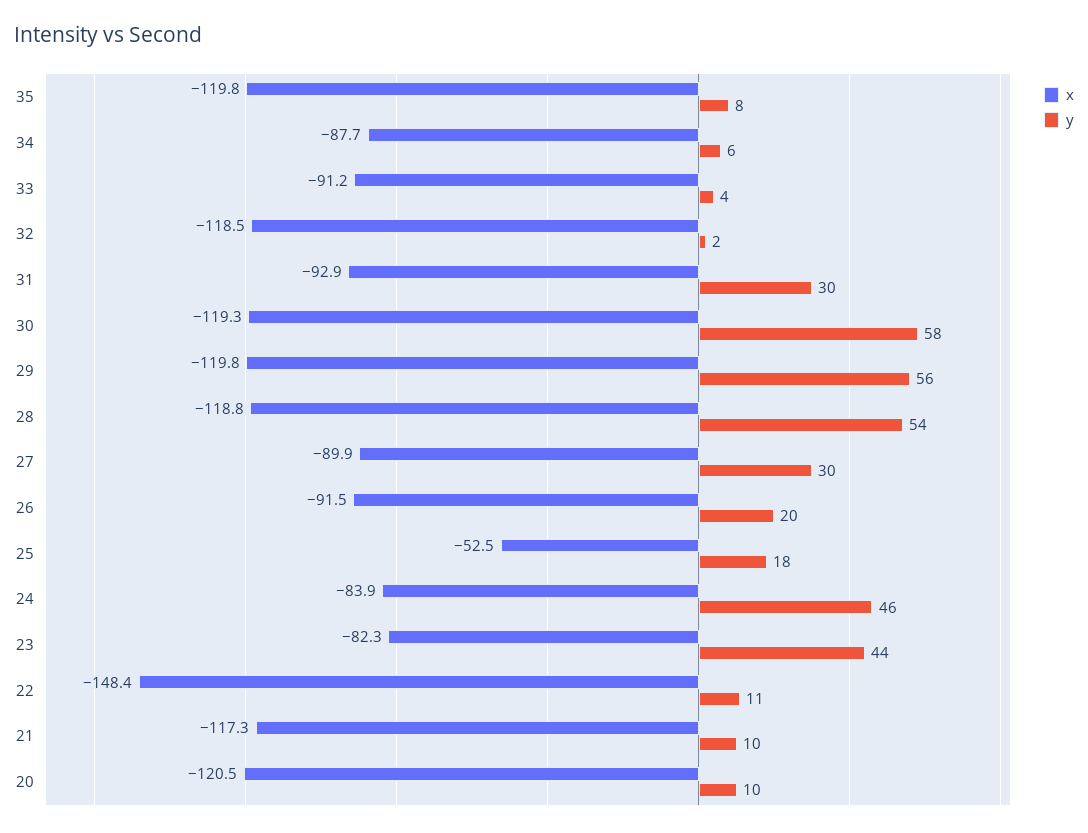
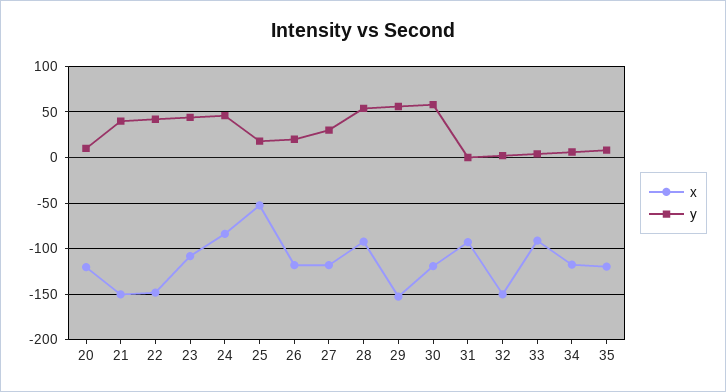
  {
    "x": {
      "35": -119.8,
-     "34": -87.7,
+     "34": -120,
      "33": -91.2,
-     "32": -118.5,
+     "32": -150,
      "31": -92.9,
      "30": -119.3,
-     "29": -119.8,
+     "29": -150,
-     "28": -118.8,
+     "28": -90,
-     "27": -89.9,
+     "27": -120,
-     "26": -91.5,
+     "26": -120,
      "25": -52.5,
      "24": -83.9,
-     "23": -82.3,
+     "23": -110,
      "22": -148.4,
-     "21": -117.3,
+     "21": -150,
      "20": -120.5
    },
    "y": {
      "35": 8,
      "34": 6,
      "33": 4,
      "32": 2,
-     "31": 30,
+     "31": 0,
      "30": 58,
      "29": 56,
      "28": 54,
      "27": 30,
      "26": 20,
      "25": 18,
      "24": 46,
      "23": 44,
-     "22": 11,
+     "22": 40,
-     "21": 10,
+     "21": 40,
      "20": 10
    }
  }

